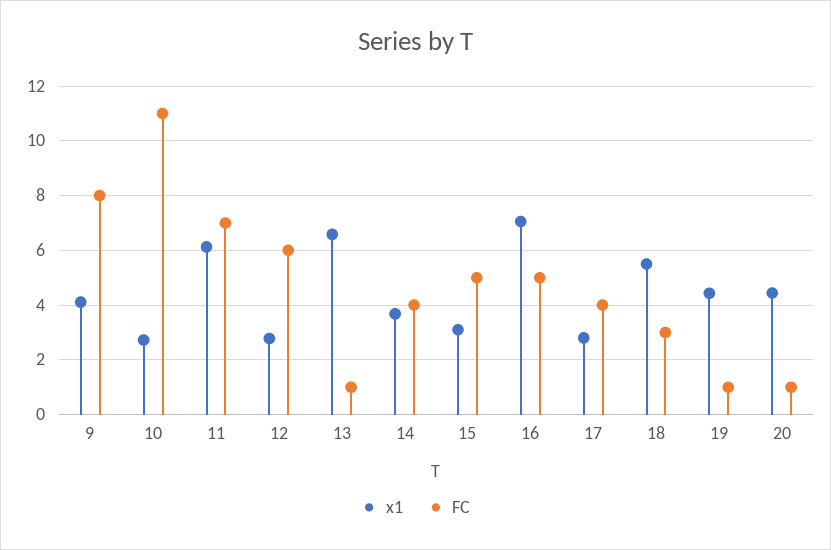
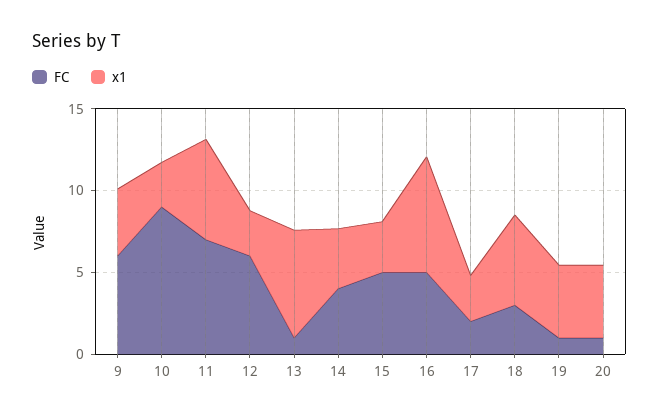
  {
    "x1": {
      "9": 4,
      "10": 2.75,
      "11": 6.25,
      "12": 2.75,
      "13": 6.5,
      "14": 3.75,
      "15": 3,
      "16": 7,
      "17": 2.75,
      "18": 5.5,
      "19": 4.5,
      "20": 4.5
    },
    "FC": {
-     "9": 8,
+     "9": 6,
-     "10": 11,
+     "10": 9,
      "11": 7,
      "12": 6,
      "13": 1,
      "14": 4,
      "15": 5,
      "16": 5,
-     "17": 4,
+     "17": 2,
      "18": 3,
      "19": 1,
      "20": 1
    }
  }

